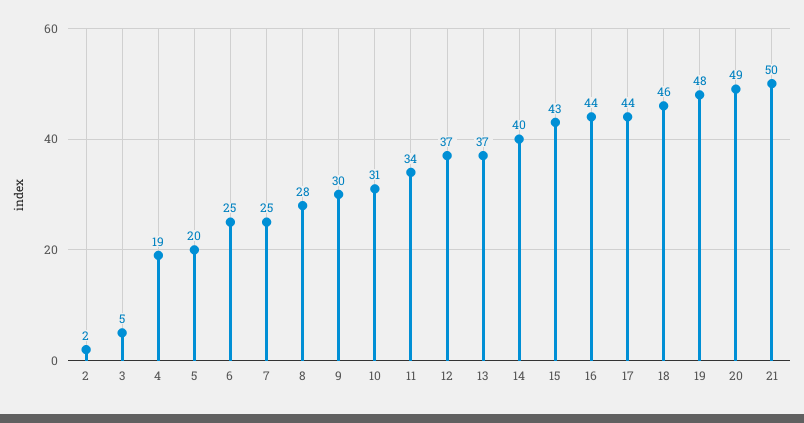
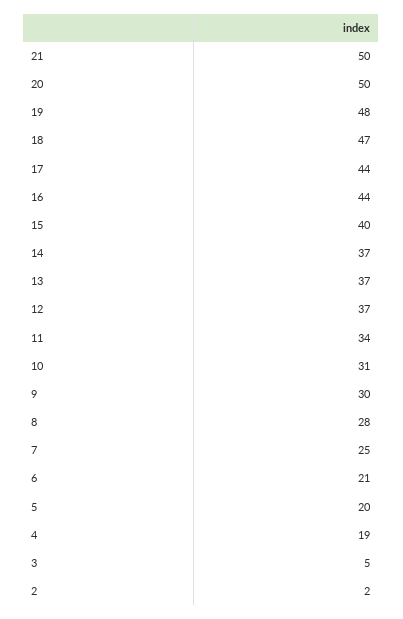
  {
    "2": 2,
    "3": 5,
    "4": 19,
    "5": 20,
-   "6": 25,
+   "6": 21,
    "7": 25,
    "8": 28,
    "9": 30,
    "10": 31,
    "11": 34,
    "12": 37,
    "13": 37,
-   "14": 40,
+   "14": 37,
-   "15": 43,
+   "15": 40,
    "16": 44,
    "17": 44,
-   "18": 46,
+   "18": 47,
    "19": 48,
-   "20": 49,
+   "20": 50,
    "21": 50
  }

